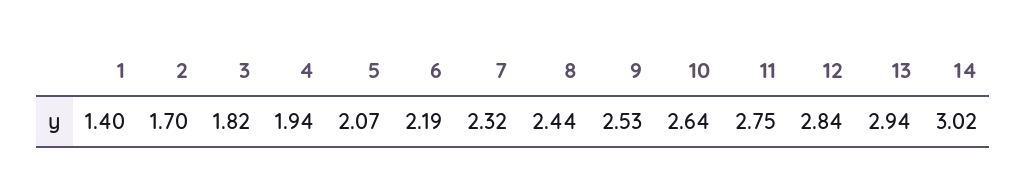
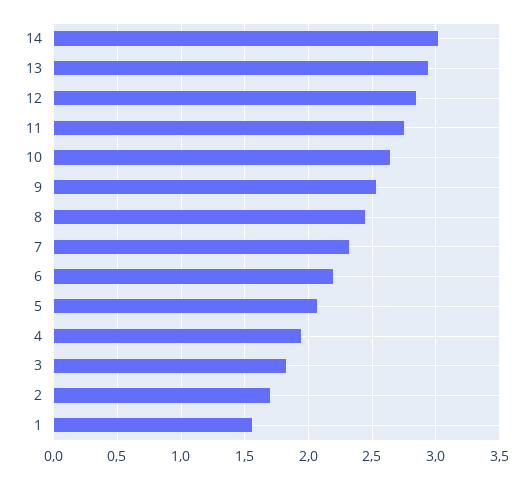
  {
-   "1": 1.4,
+   "1": 1.55,
    "2": 1.7,
    "3": 1.82,
    "4": 1.94,
    "5": 2.07,
    "6": 2.19,
    "7": 2.32,
    "8": 2.44,
    "9": 2.53,
    "10": 2.64,
    "11": 2.75,
    "12": 2.84,
    "13": 2.94,
    "14": 3.02
  }

